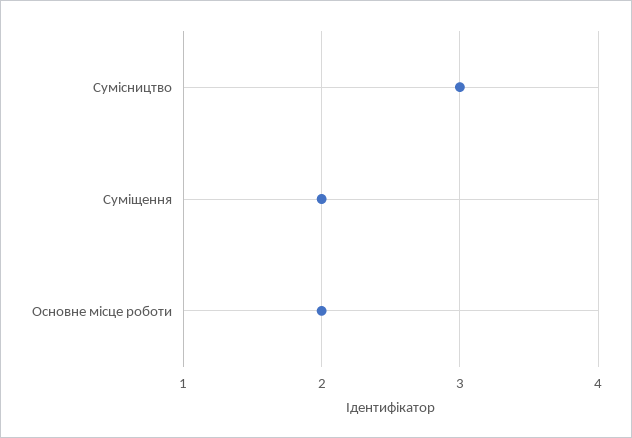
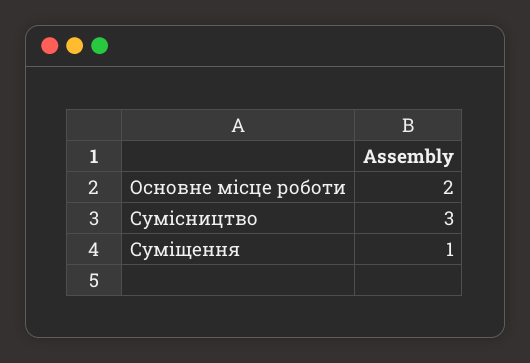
  {
    "Сумісництво": 3,
-   "Суміщення": 2,
+   "Суміщення": 1,
    "Основне місце роботи": 2
  }

